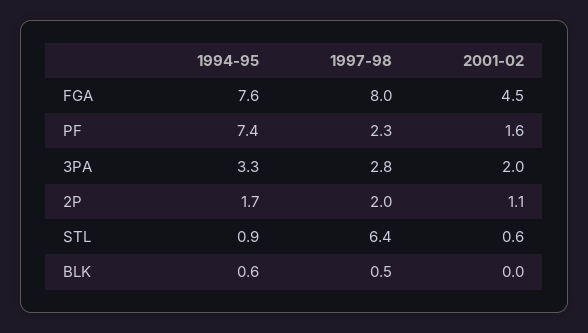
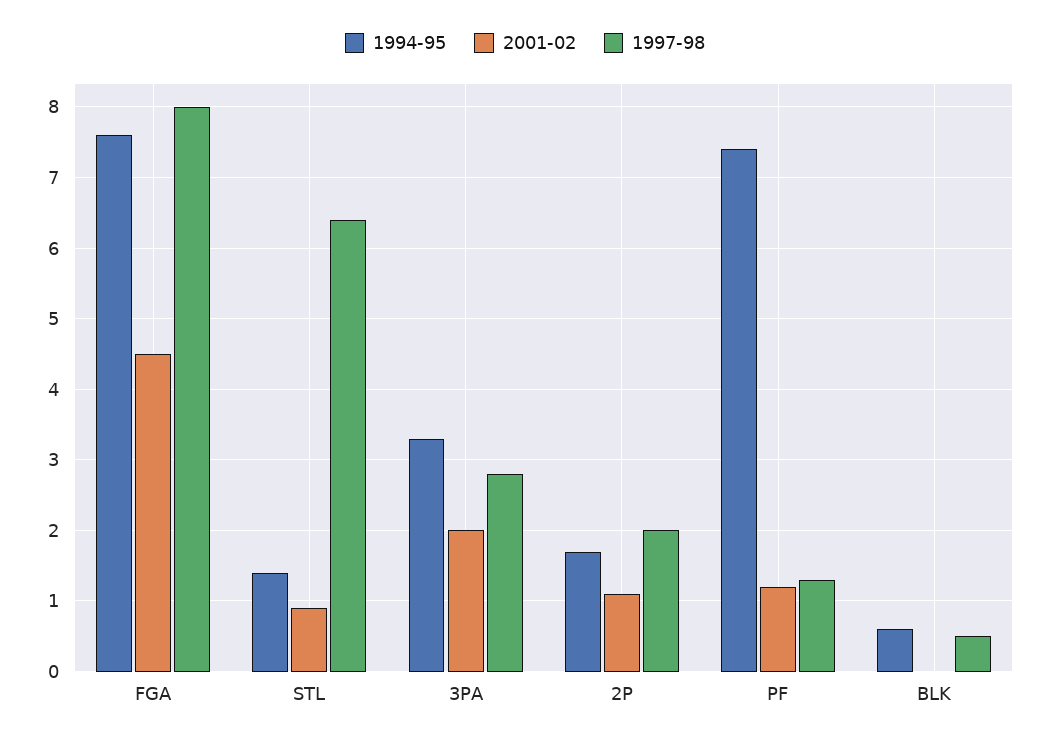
  {
    "1994-95": {
      "FGA": 7.6,
      "PF": 7.4,
      "3PA": 3.3,
      "2P": 1.7,
-     "STL": 0.9,
+     "STL": 1.4,
      "BLK": 0.6
    },
    "1997-98": {
      "FGA": 8,
-     "PF": 2.3,
+     "PF": 1.3,
      "3PA": 2.8,
      "2P": 2,
      "STL": 6.4,
      "BLK": 0.5
    },
    "2001-02": {
      "FGA": 4.5,
-     "PF": 1.6,
+     "PF": 1.2,
      "3PA": 2,
      "2P": 1.1,
-     "STL": 0.6,
+     "STL": 0.9,
      "BLK": 0
    }
  }

